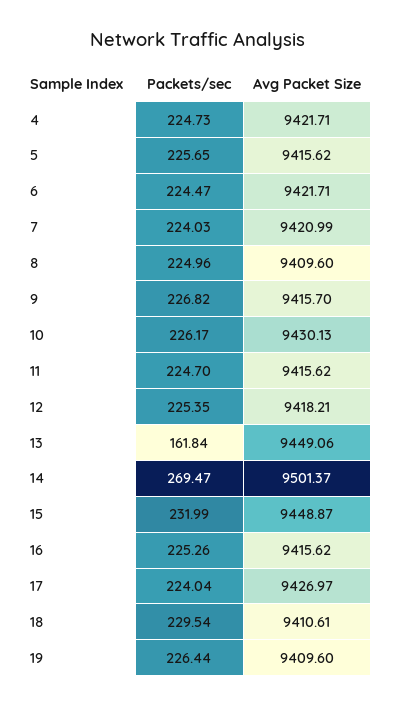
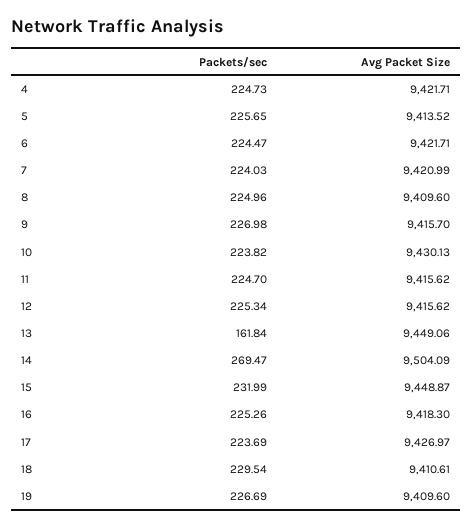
  {
    "Packets/sec": {
      "4": 224.73,
      "5": 225.65,
      "6": 224.47,
      "7": 224.03,
      "8": 224.96,
-     "9": 226.82,
+     "9": 226.98,
-     "10": 226.17,
+     "10": 223.82,
      "11": 224.7,
-     "12": 225.35,
+     "12": 225.34,
      "13": 161.84,
      "14": 269.47,
      "15": 231.99,
      "16": 225.26,
-     "17": 224.04,
+     "17": 223.69,
      "18": 229.54,
-     "19": 226.44
+     "19": 226.69
    },
    "Avg Packet Size": {
      "4": 9421.71,
-     "5": 9415.62,
+     "5": 9413.52,
      "6": 9421.71,
      "7": 9420.99,
      "8": 9409.6,
      "9": 9415.7,
      "10": 9430.13,
      "11": 9415.62,
-     "12": 9418.21,
+     "12": 9415.62,
      "13": 9449.06,
-     "14": 9501.37,
+     "14": 9504.09,
      "15": 9448.87,
-     "16": 9415.62,
+     "16": 9418.3,
      "17": 9426.97,
      "18": 9410.61,
      "19": 9409.6
    }
  }

